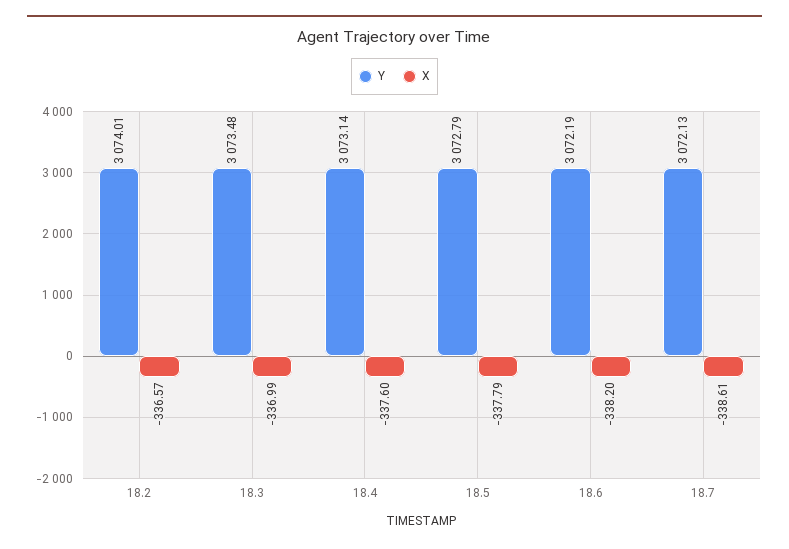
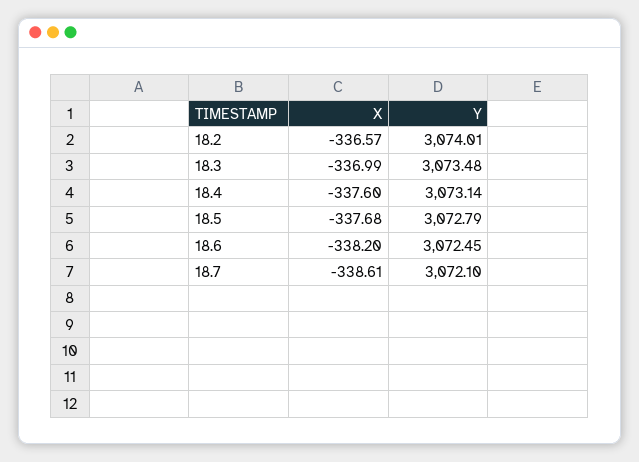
  {
    "Y": {
      "18.2": 3074.01,
      "18.3": 3073.48,
      "18.4": 3073.14,
      "18.5": 3072.79,
-     "18.6": 3072.19,
+     "18.6": 3072.45,
-     "18.7": 3072.13
+     "18.7": 3072.1
    },
    "X": {
      "18.2": -336.57,
      "18.3": -336.99,
      "18.4": -337.6,
-     "18.5": -337.79,
+     "18.5": -337.68,
      "18.6": -338.2,
      "18.7": -338.61
    }
  }

